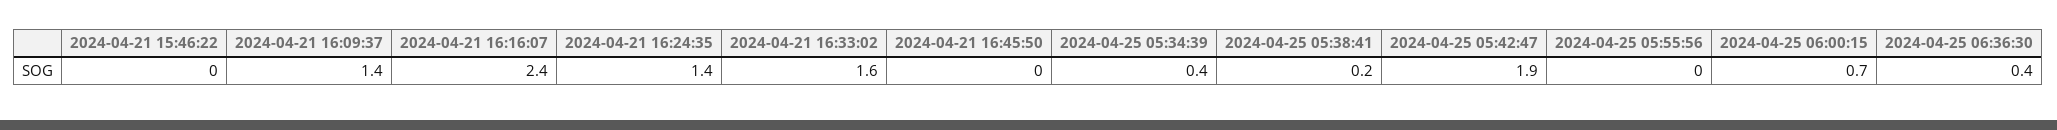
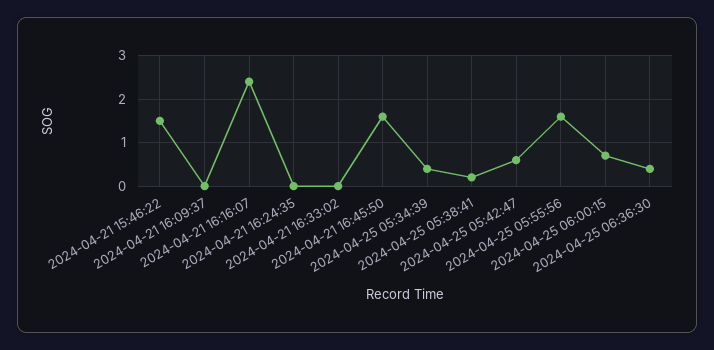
  {
-   "2024-04-21 15:46:22": 0,
+   "2024-04-21 15:46:22": 1.5,
-   "2024-04-21 16:09:37": 1.4,
+   "2024-04-21 16:09:37": 0,
    "2024-04-21 16:16:07": 2.4,
-   "2024-04-21 16:24:35": 1.4,
+   "2024-04-21 16:24:35": 0,
-   "2024-04-21 16:33:02": 1.6,
+   "2024-04-21 16:33:02": 0,
-   "2024-04-21 16:45:50": 0,
+   "2024-04-21 16:45:50": 1.5,
    "2024-04-25 05:34:39": 0.4,
    "2024-04-25 05:38:41": 0.2,
-   "2024-04-25 05:42:47": 1.9,
+   "2024-04-25 05:42:47": 0.5,
-   "2024-04-25 05:55:56": 0,
+   "2024-04-25 05:55:56": 1.5,
    "2024-04-25 06:00:15": 0.7,
    "2024-04-25 06:36:30": 0.4
  }

